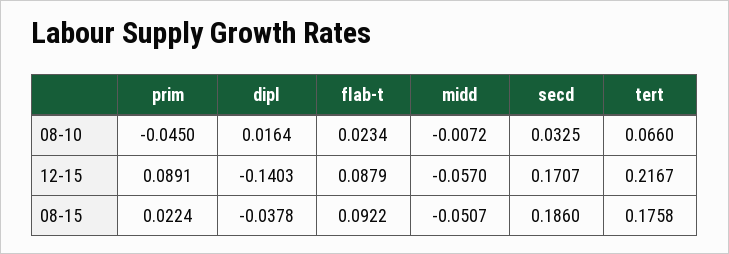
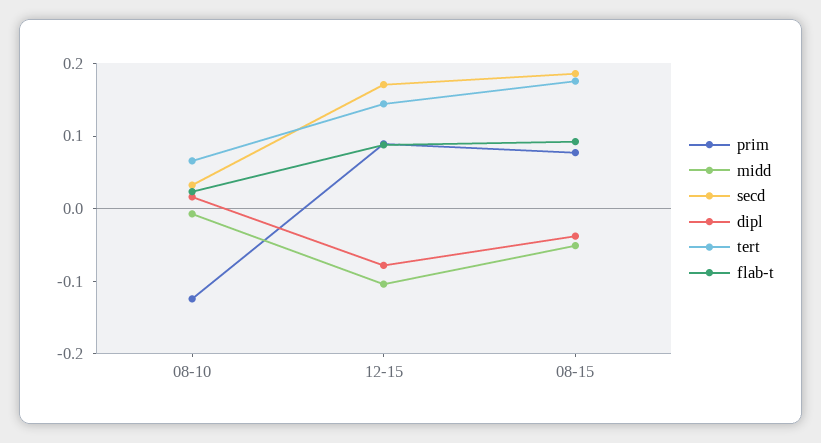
  {
    "prim": {
-     "08-10": -0.045,
+     "08-10": -0.12,
      "12-15": 0.0891,
-     "08-15": 0.0224
+     "08-15": 0.08
    },
    "dipl": {
      "08-10": 0.0164,
-     "12-15": -0.1403,
+     "12-15": -0.08,
      "08-15": -0.0378
    },
    "flab-t": {
      "08-10": 0.0234,
      "12-15": 0.0879,
      "08-15": 0.0922
    },
    "midd": {
      "08-10": -0.0072,
-     "12-15": -0.057,
+     "12-15": -0.1,
      "08-15": -0.0507
    },
    "secd": {
      "08-10": 0.0325,
      "12-15": 0.1707,
      "08-15": 0.186
    },
    "tert": {
      "08-10": 0.066,
-     "12-15": 0.2167,
+     "12-15": 0.14,
      "08-15": 0.1758
    }
  }

